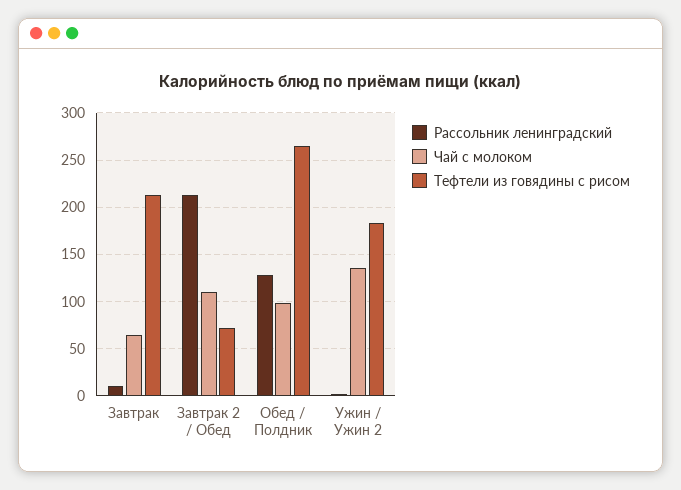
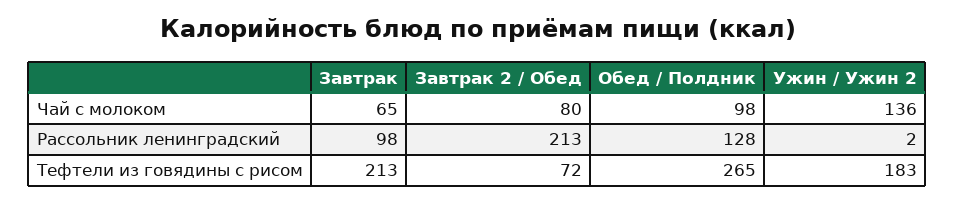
  {
    "Рассольник ленинградский": {
-     "Завтрак": 10,
+     "Завтрак": 98,
      "Завтрак 2 / Обед": 213,
      "Обед / Полдник": 128,
      "Ужин / Ужин 2": 2
    },
    "Чай с молоком": {
      "Завтрак": 65,
-     "Завтрак 2 / Обед": 110,
+     "Завтрак 2 / Обед": 80,
      "Обед / Полдник": 98,
      "Ужин / Ужин 2": 136
    },
    "Тефтели из говядины с рисом": {
      "Завтрак": 213,
      "Завтрак 2 / Обед": 72,
      "Обед / Полдник": 265,
      "Ужин / Ужин 2": 183
    }
  }

